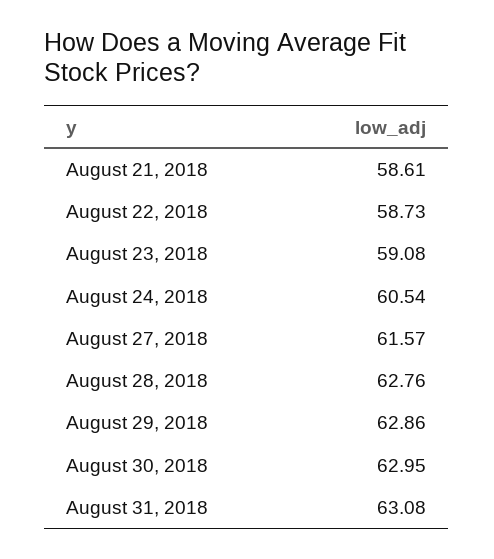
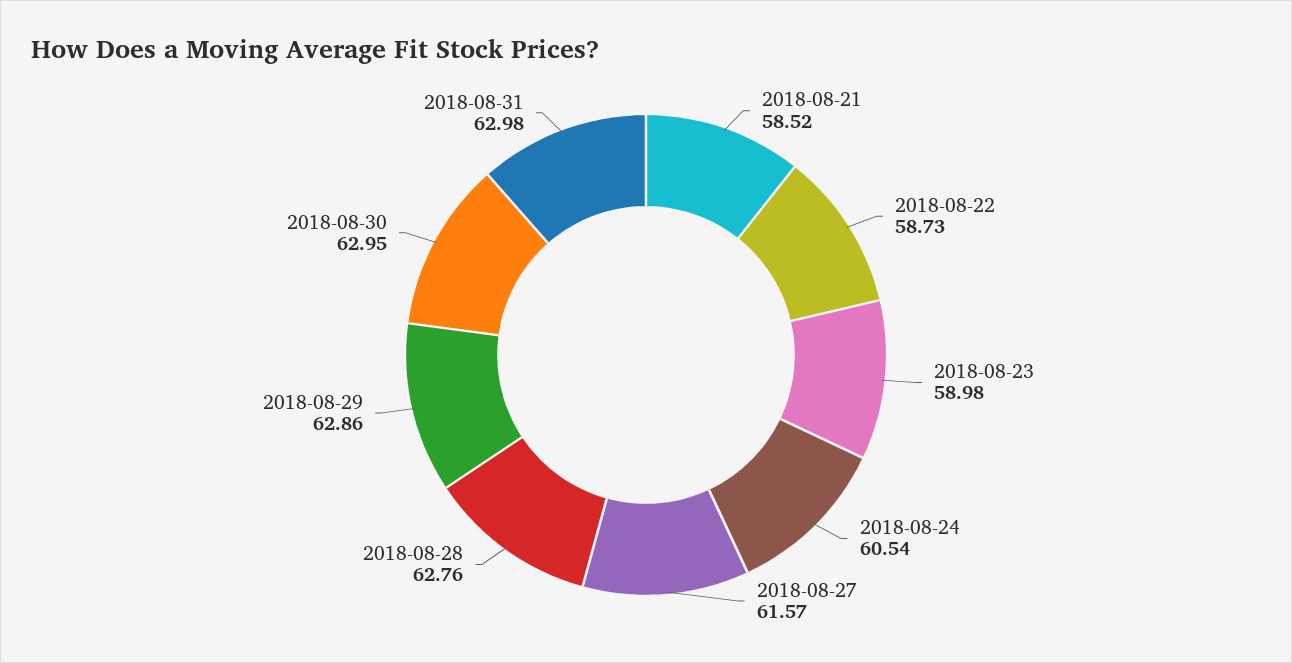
  {
-   "August 21, 2018": 58.61,
+   "August 21, 2018": 58.52,
    "August 22, 2018": 58.73,
-   "August 23, 2018": 59.08,
+   "August 23, 2018": 58.98,
    "August 24, 2018": 60.54,
    "August 27, 2018": 61.57,
    "August 28, 2018": 62.76,
    "August 29, 2018": 62.86,
    "August 30, 2018": 62.95,
-   "August 31, 2018": 63.08
+   "August 31, 2018": 62.98
  }

